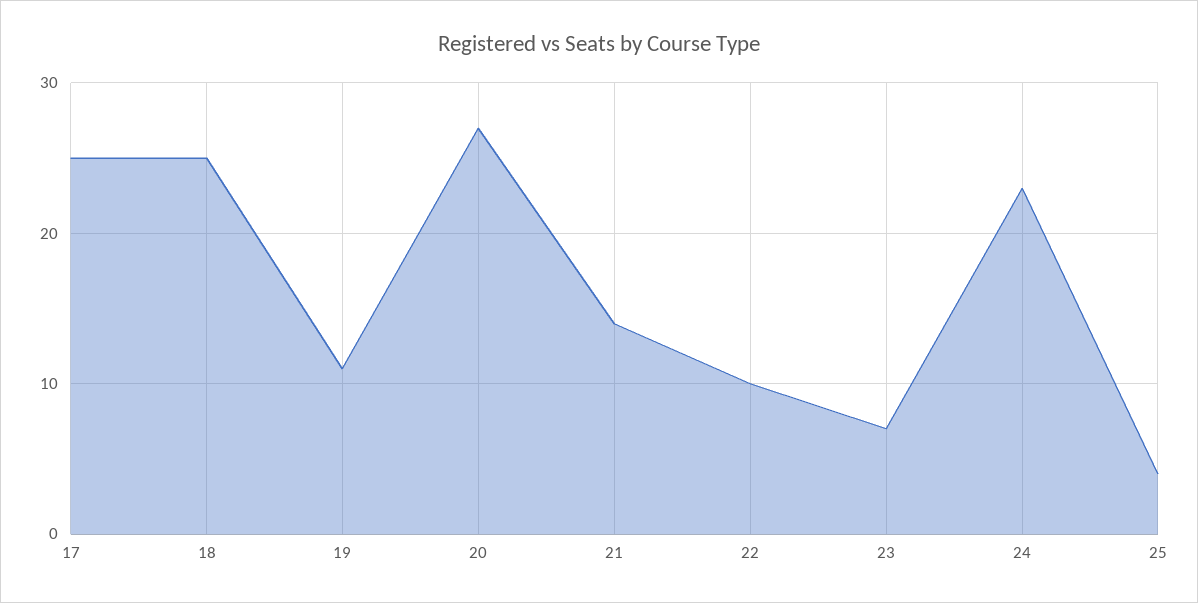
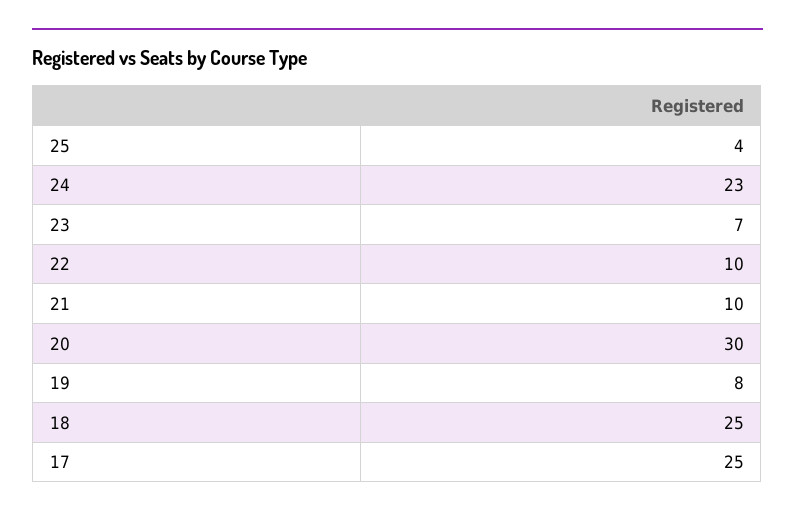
  {
    "17": 25,
    "18": 25,
-   "19": 11,
+   "19": 8,
-   "20": 27,
+   "20": 30,
-   "21": 14,
+   "21": 10,
    "22": 10,
    "23": 7,
    "24": 23,
    "25": 4
  }

